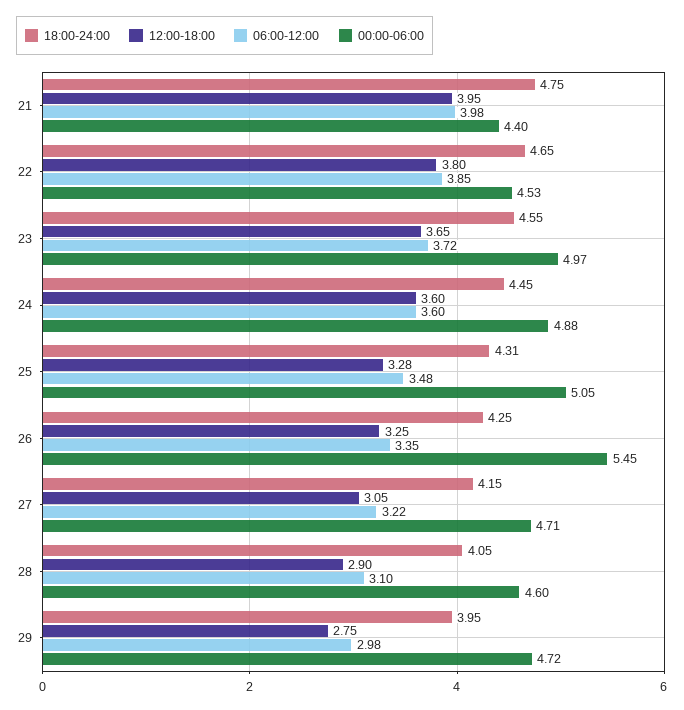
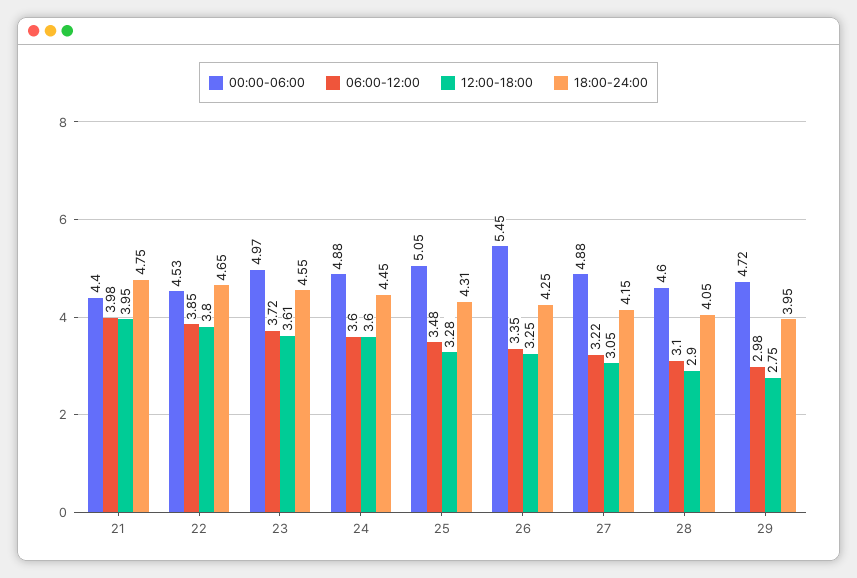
  {
    "18:00-24:00": {
      "21": 4.75,
      "22": 4.65,
      "23": 4.55,
      "24": 4.45,
      "25": 4.31,
      "26": 4.25,
      "27": 4.15,
      "28": 4.05,
      "29": 3.95
    },
    "12:00-18:00": {
      "21": 3.95,
      "22": 3.8,
-     "23": 3.65,
+     "23": 3.61,
      "24": 3.6,
      "25": 3.28,
      "26": 3.25,
      "27": 3.05,
      "28": 2.9,
      "29": 2.75
    },
    "06:00-12:00": {
      "21": 3.98,
      "22": 3.85,
      "23": 3.72,
      "24": 3.6,
      "25": 3.48,
      "26": 3.35,
      "27": 3.22,
      "28": 3.1,
      "29": 2.98
    },
    "00:00-06:00": {
      "21": 4.4,
      "22": 4.53,
      "23": 4.97,
      "24": 4.88,
      "25": 5.05,
      "26": 5.45,
-     "27": 4.71,
+     "27": 4.88,
      "28": 4.6,
      "29": 4.72
    }
  }

